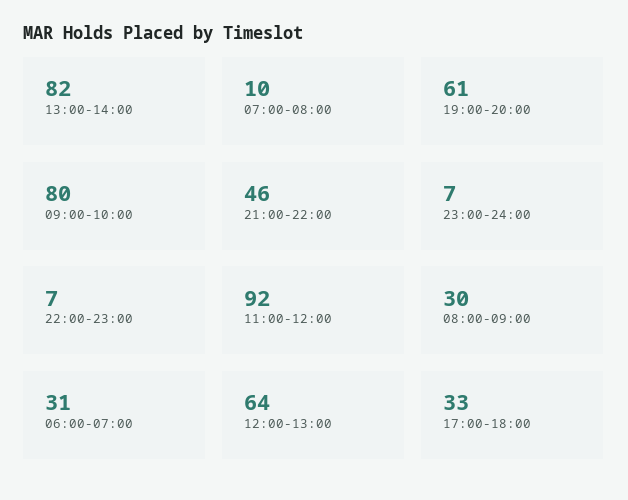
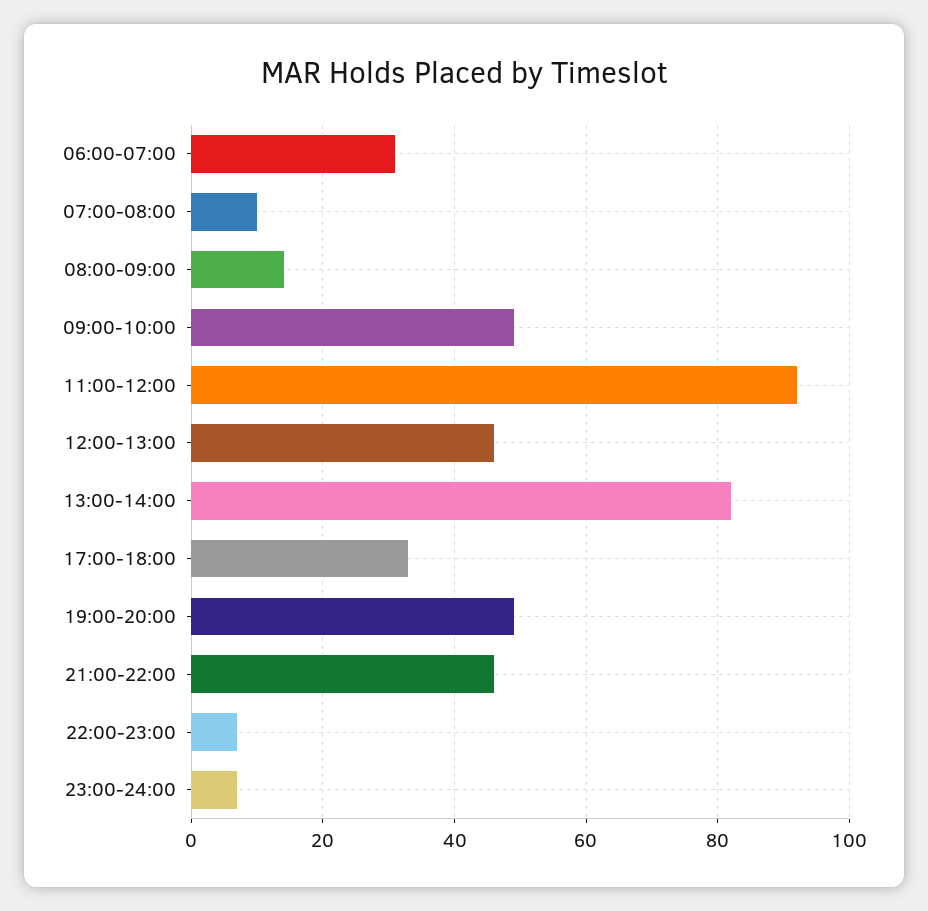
  {
    "13:00-14:00": 82,
    "07:00-08:00": 10,
-   "19:00-20:00": 61,
+   "19:00-20:00": 50,
-   "09:00-10:00": 80,
+   "09:00-10:00": 50,
    "21:00-22:00": 46,
    "23:00-24:00": 7,
    "22:00-23:00": 7,
    "11:00-12:00": 92,
-   "08:00-09:00": 30,
+   "08:00-09:00": 15,
    "06:00-07:00": 31,
-   "12:00-13:00": 64,
+   "12:00-13:00": 45,
    "17:00-18:00": 33
  }

